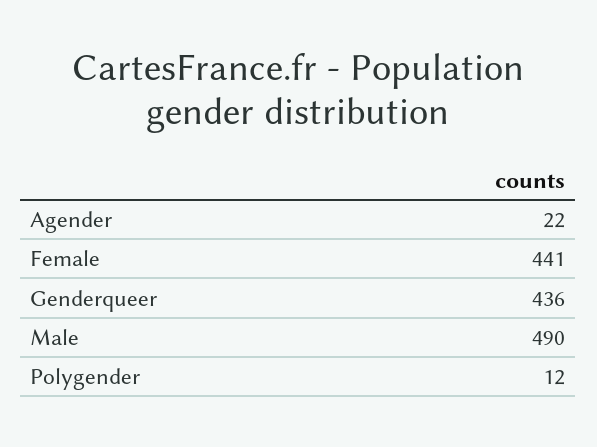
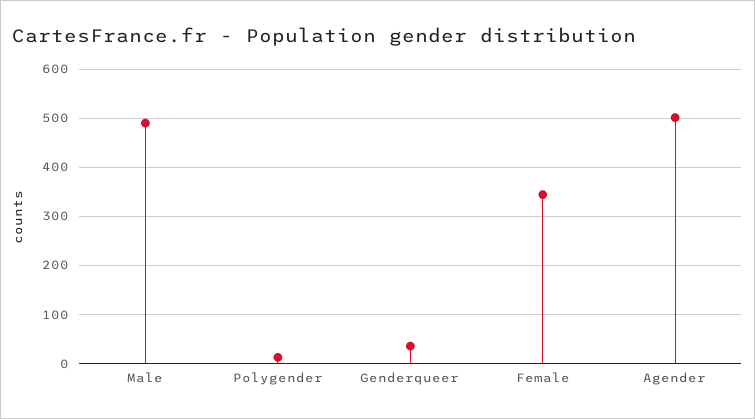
  {
-   "Agender": 22,
+   "Agender": 500,
-   "Female": 441,
+   "Female": 340,
-   "Genderqueer": 436,
+   "Genderqueer": 40,
    "Male": 490,
    "Polygender": 12
  }

